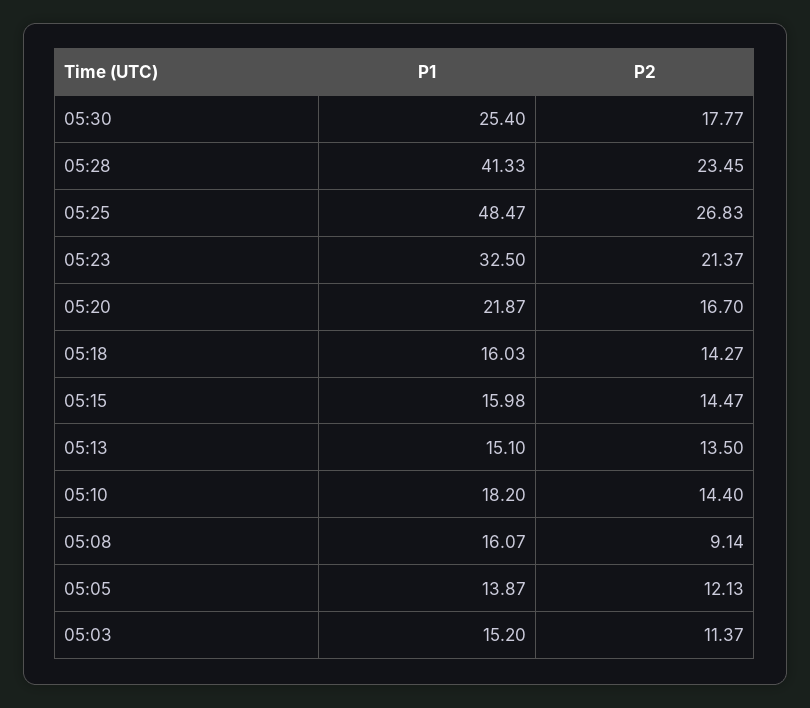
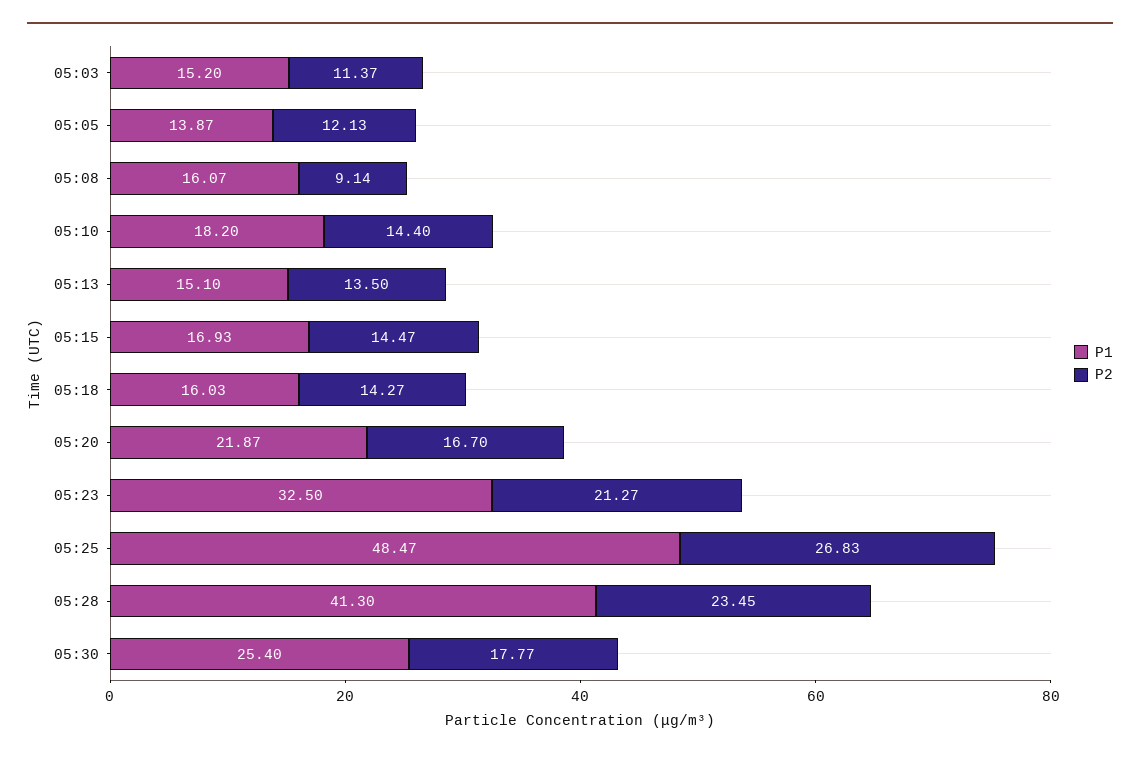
  {
    "P1": {
      "05:30": 25.4,
-     "05:28": 41.33,
+     "05:28": 41.3,
      "05:25": 48.47,
      "05:23": 32.5,
      "05:20": 21.87,
      "05:18": 16.03,
-     "05:15": 15.98,
+     "05:15": 16.93,
      "05:13": 15.1,
      "05:10": 18.2,
      "05:08": 16.07,
      "05:05": 13.87,
      "05:03": 15.2
    },
    "P2": {
      "05:30": 17.77,
      "05:28": 23.45,
      "05:25": 26.83,
-     "05:23": 21.37,
+     "05:23": 21.27,
      "05:20": 16.7,
      "05:18": 14.27,
      "05:15": 14.47,
      "05:13": 13.5,
      "05:10": 14.4,
      "05:08": 9.14,
      "05:05": 12.13,
      "05:03": 11.37
    }
  }

